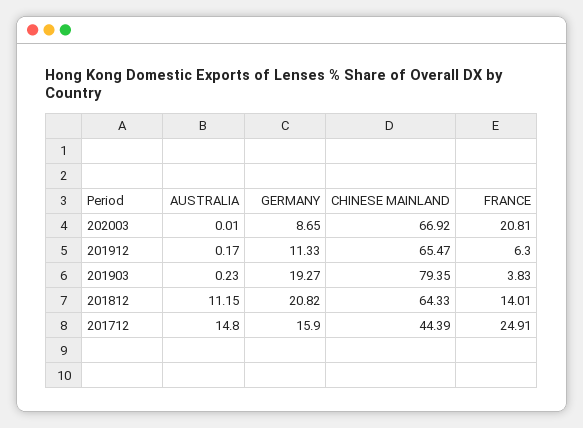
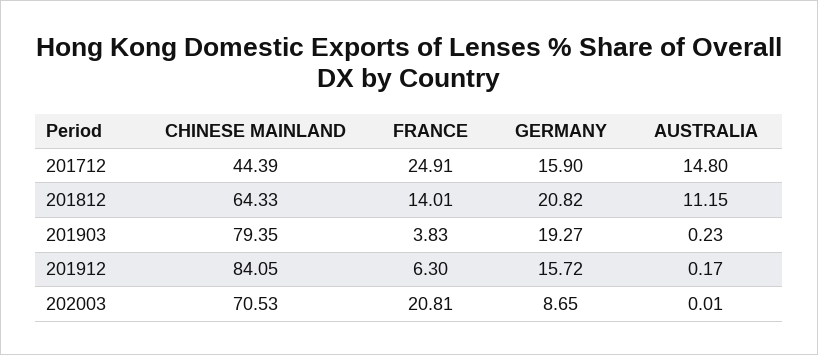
  {
    "AUSTRALIA": {
      "202003": 0.01,
      "201912": 0.17,
      "201903": 0.23,
      "201812": 11.15,
      "201712": 14.8
    },
    "GERMANY": {
      "202003": 8.65,
-     "201912": 11.33,
+     "201912": 15.72,
      "201903": 19.27,
      "201812": 20.82,
      "201712": 15.9
    },
    "CHINESE MAINLAND": {
-     "202003": 66.92,
+     "202003": 70.53,
-     "201912": 65.47,
+     "201912": 84.05,
      "201903": 79.35,
      "201812": 64.33,
      "201712": 44.39
    },
    "FRANCE": {
      "202003": 20.81,
      "201912": 6.3,
      "201903": 3.83,
      "201812": 14.01,
      "201712": 24.91
    }
  }

